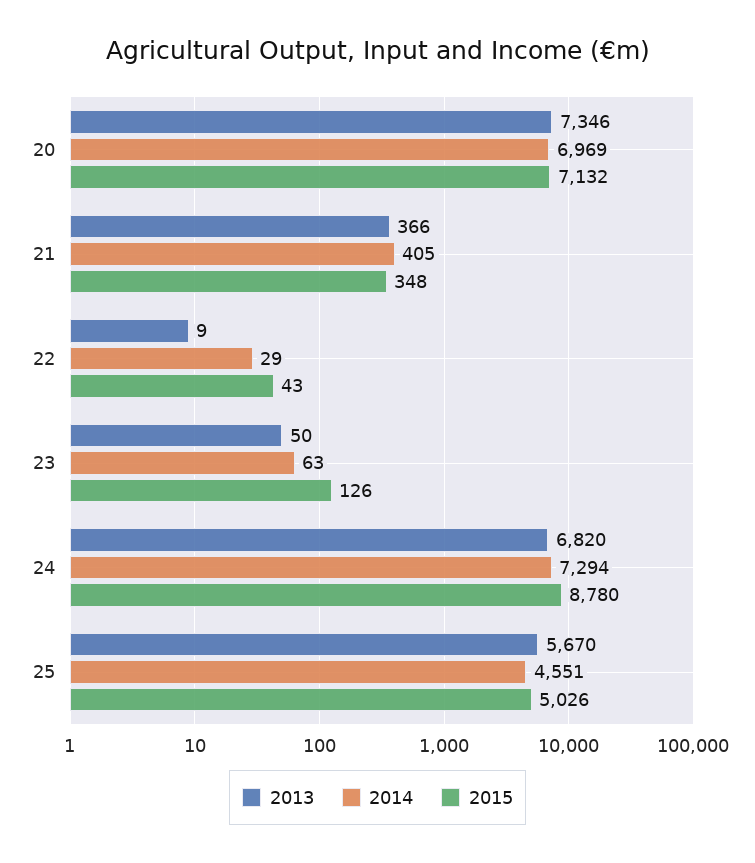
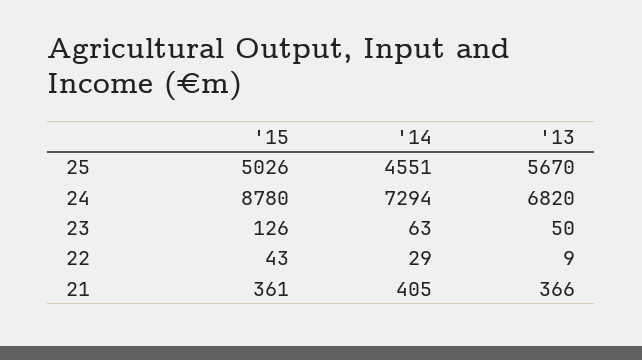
  {
    "2013": {
-     "20": 7346,
      "21": 366,
      "22": 9,
      "23": 50,
      "24": 6820,
      "25": 5670
    },
    "2014": {
-     "20": 6969,
      "21": 405,
      "22": 29,
      "23": 63,
      "24": 7294,
      "25": 4551
    },
    "2015": {
-     "20": 7132,
-     "21": 348,
+     "21": 361,
      "22": 43,
      "23": 126,
      "24": 8780,
      "25": 5026
    }
  }

